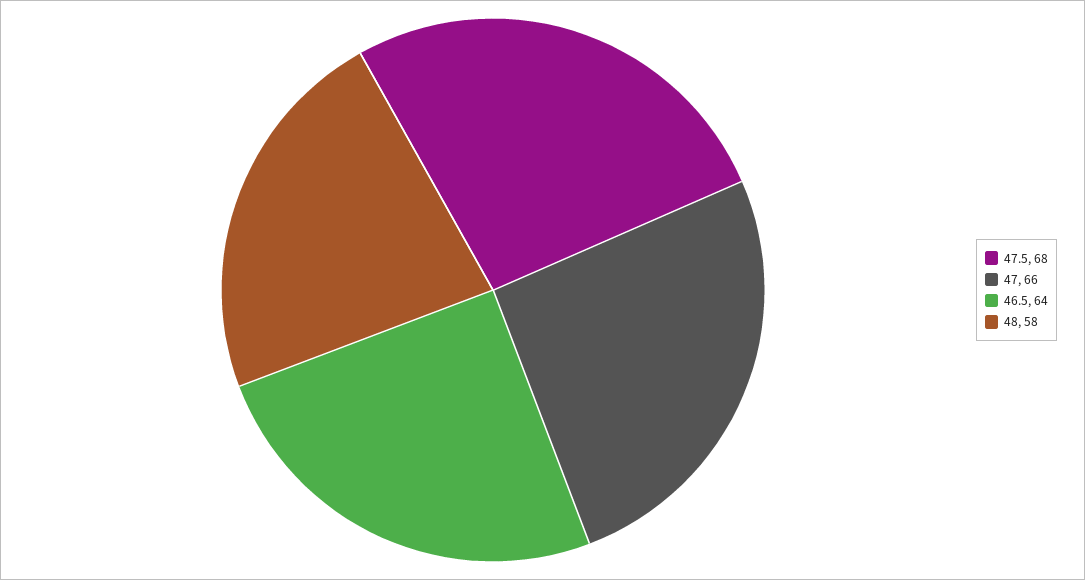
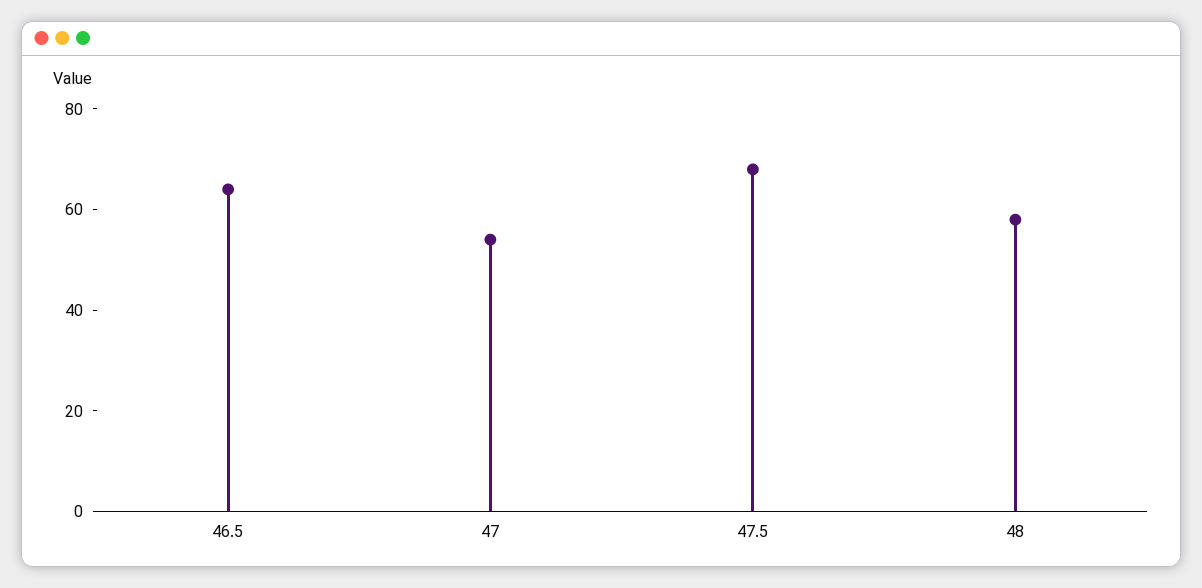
  {
    "47.5": 68,
-   "47": 66,
+   "47": 55,
    "46.5": 64,
    "48": 58
  }

